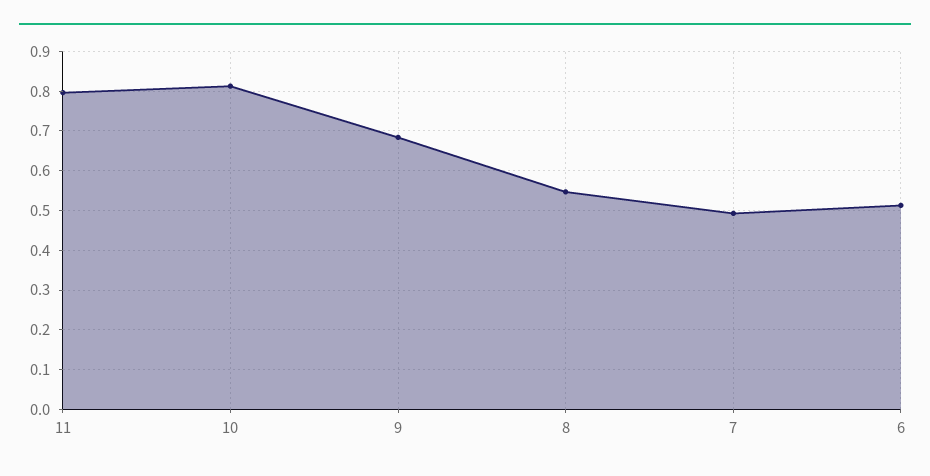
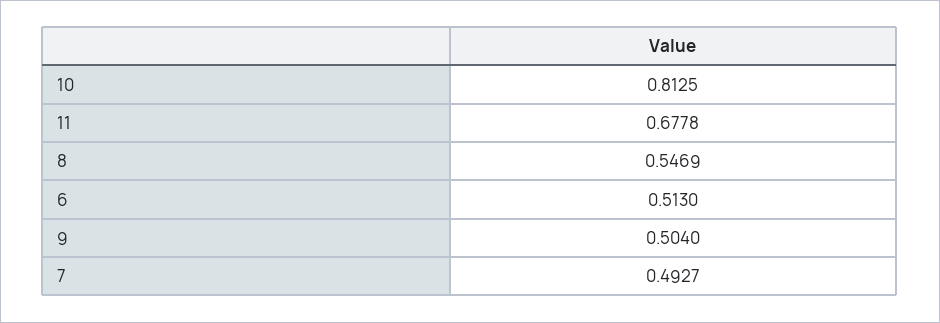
  {
-   "11": 0.8,
+   "11": 0.6778,
    "10": 0.8125,
-   "9": 0.68,
+   "9": 0.504,
    "8": 0.5469,
    "7": 0.4927,
    "6": 0.513
  }

